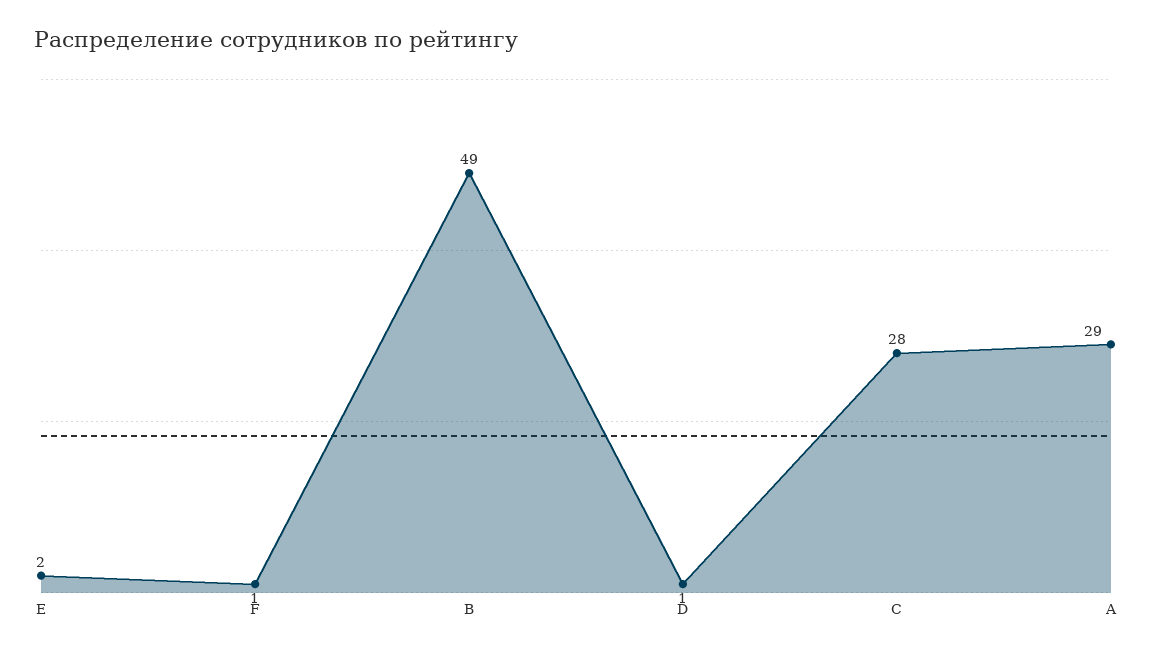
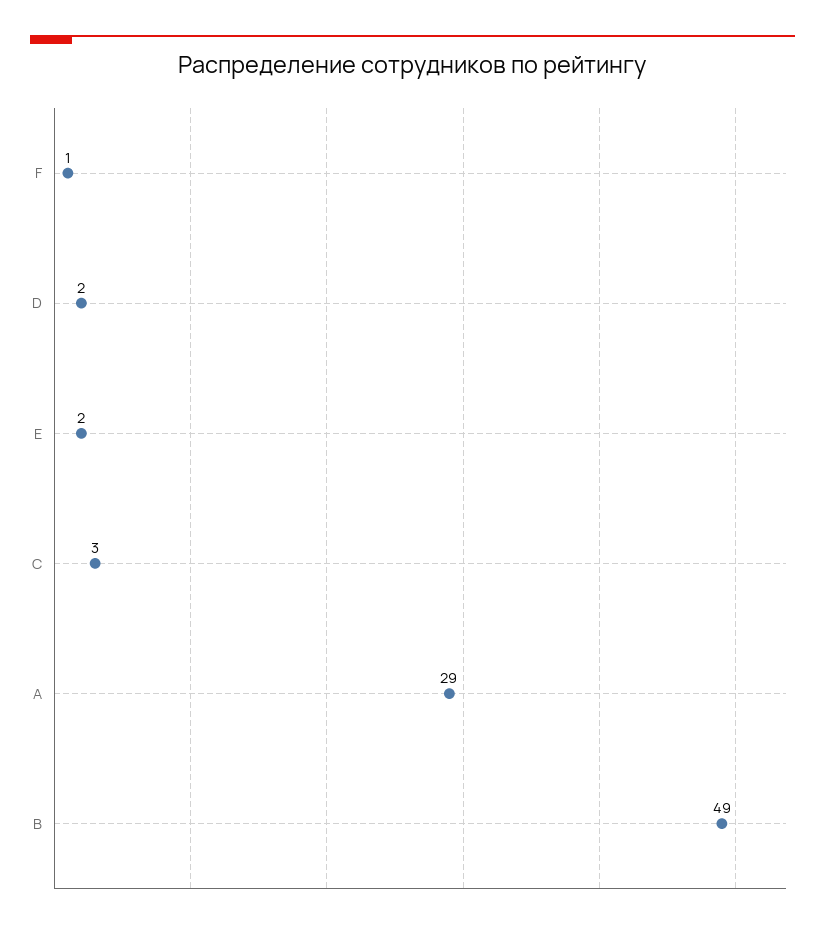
  {
    "E": 2,
    "F": 1,
    "B": 49,
-   "D": 1,
+   "D": 2,
-   "C": 28,
+   "C": 3,
    "A": 29
  }

